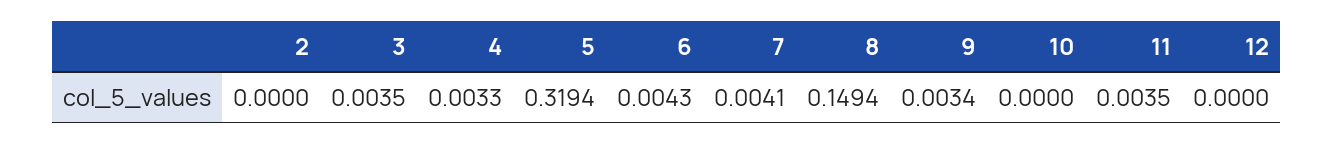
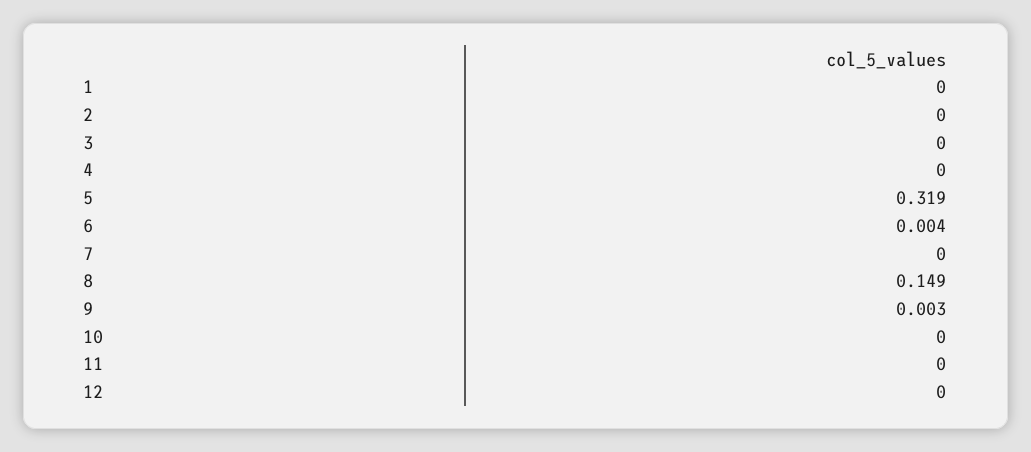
  {
    "2": 0,
-   "3": 0.0035,
+   "3": 0,
-   "4": 0.0033,
+   "4": 0,
    "5": 0.3194,
    "6": 0.0043,
-   "7": 0.0041,
+   "7": 0,
    "8": 0.1494,
    "9": 0.0034,
    "10": 0,
-   "11": 0.0035,
+   "11": 0,
-   "12": 0
+   "12": 0,
+   "1": 0
  }

